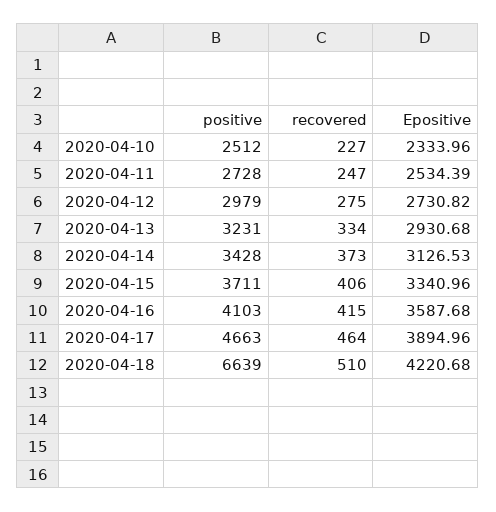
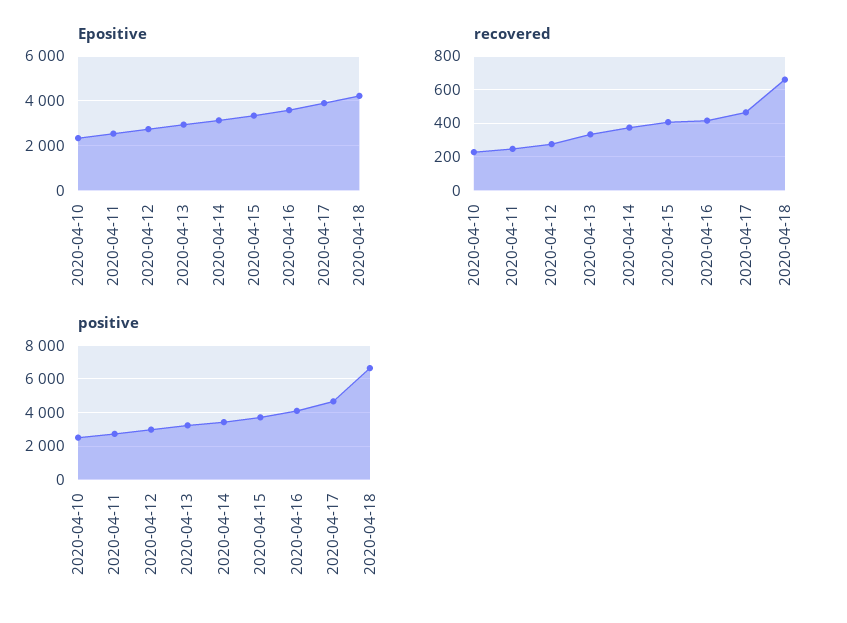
  {
    "positive": {
      "2020-04-10": 2512,
      "2020-04-11": 2728,
      "2020-04-12": 2979,
      "2020-04-13": 3231,
      "2020-04-14": 3428,
      "2020-04-15": 3711,
      "2020-04-16": 4103,
      "2020-04-17": 4663,
      "2020-04-18": 6639
    },
    "recovered": {
      "2020-04-10": 227,
      "2020-04-11": 247,
      "2020-04-12": 275,
      "2020-04-13": 334,
      "2020-04-14": 373,
      "2020-04-15": 406,
      "2020-04-16": 415,
      "2020-04-17": 464,
-     "2020-04-18": 510
+     "2020-04-18": 650
    },
    "Epositive": {
      "2020-04-10": 2333.96,
      "2020-04-11": 2534.39,
      "2020-04-12": 2730.82,
      "2020-04-13": 2930.68,
      "2020-04-14": 3126.53,
      "2020-04-15": 3340.96,
      "2020-04-16": 3587.68,
      "2020-04-17": 3894.96,
      "2020-04-18": 4220.68
    }
  }

